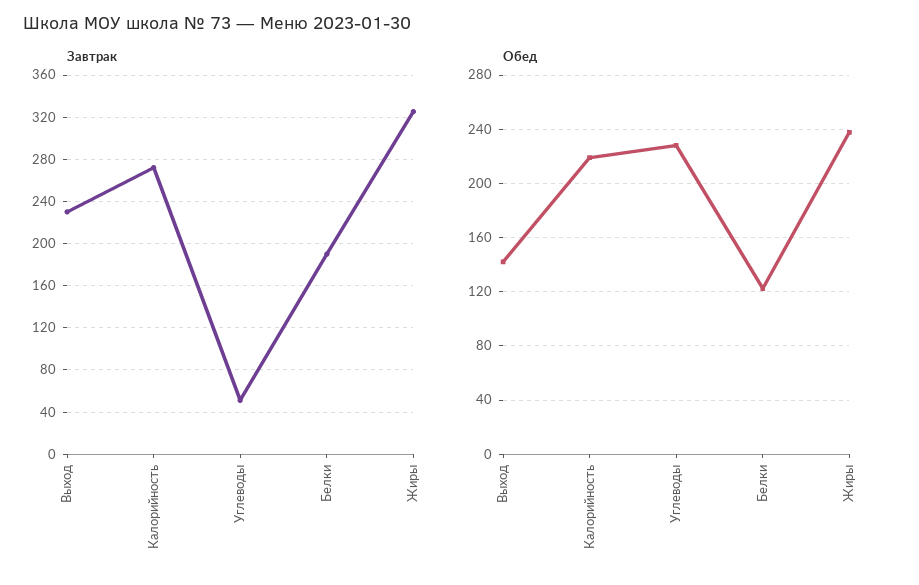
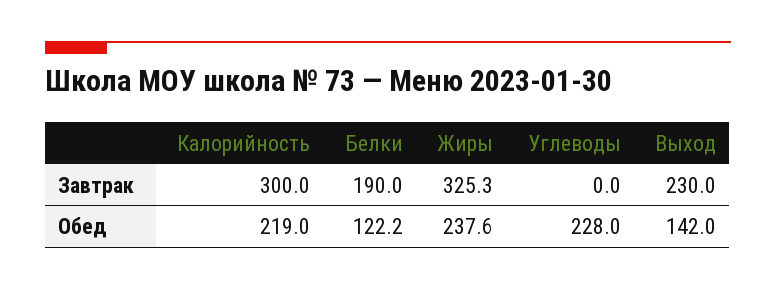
  {
    "Завтрак": {
      "Выход": 230,
-     "Калорийность": 270,
+     "Калорийность": 300,
-     "Углеводы": 50,
+     "Углеводы": 0,
      "Белки": 190,
      "Жиры": 325.3
    },
    "Обед": {
      "Выход": 142,
      "Калорийность": 219,
      "Углеводы": 228,
      "Белки": 122.2,
      "Жиры": 237.6
    }
  }

